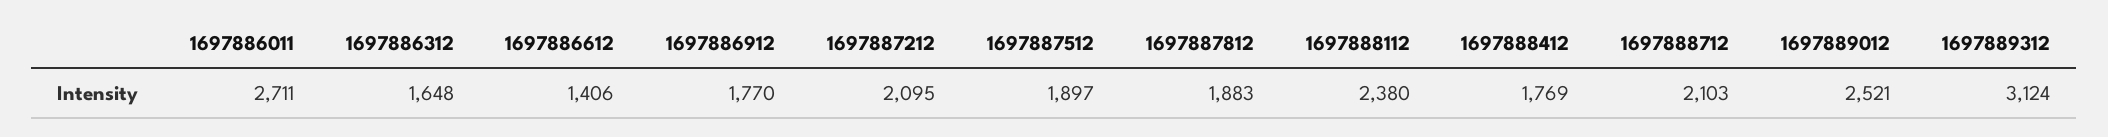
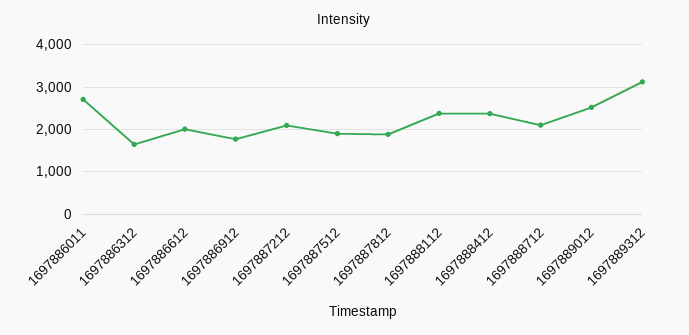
  {
    "1697886011": 2711,
    "1697886312": 1648,
-   "1697886612": 1406,
+   "1697886612": 2000,
    "1697886912": 1770,
    "1697887212": 2095,
    "1697887512": 1897,
    "1697887812": 1883,
    "1697888112": 2380,
-   "1697888412": 1769,
+   "1697888412": 2400,
    "1697888712": 2103,
    "1697889012": 2521,
    "1697889312": 3124
  }

